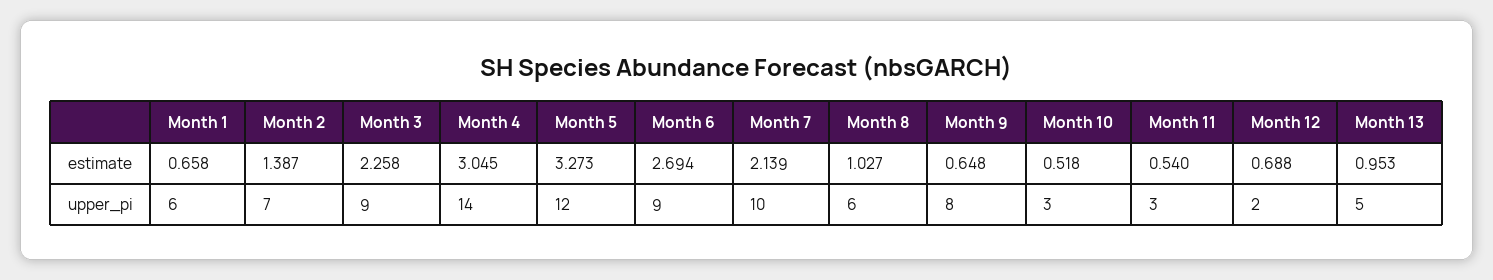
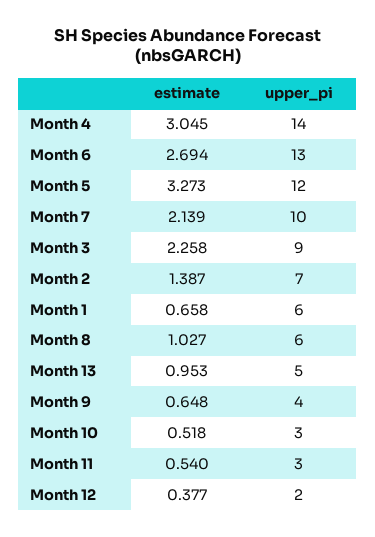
  {
    "Month 1": {
      "estimate": 0.658,
      "upper_pi": 6
    },
    "Month 2": {
      "estimate": 1.387,
      "upper_pi": 7
    },
    "Month 3": {
      "estimate": 2.258,
      "upper_pi": 9
    },
    "Month 4": {
      "estimate": 3.045,
      "upper_pi": 14
    },
    "Month 5": {
      "estimate": 3.273,
      "upper_pi": 12
    },
    "Month 6": {
      "estimate": 2.694,
-     "upper_pi": 9
+     "upper_pi": 13
    },
    "Month 7": {
      "estimate": 2.139,
      "upper_pi": 10
    },
    "Month 8": {
      "estimate": 1.027,
      "upper_pi": 6
    },
    "Month 9": {
      "estimate": 0.648,
-     "upper_pi": 8
+     "upper_pi": 4
    },
    "Month 10": {
      "estimate": 0.518,
      "upper_pi": 3
    },
    "Month 11": {
      "estimate": 0.54,
      "upper_pi": 3
    },
    "Month 12": {
-     "estimate": 0.688,
+     "estimate": 0.377,
      "upper_pi": 2
    },
    "Month 13": {
      "estimate": 0.953,
      "upper_pi": 5
    }
  }

